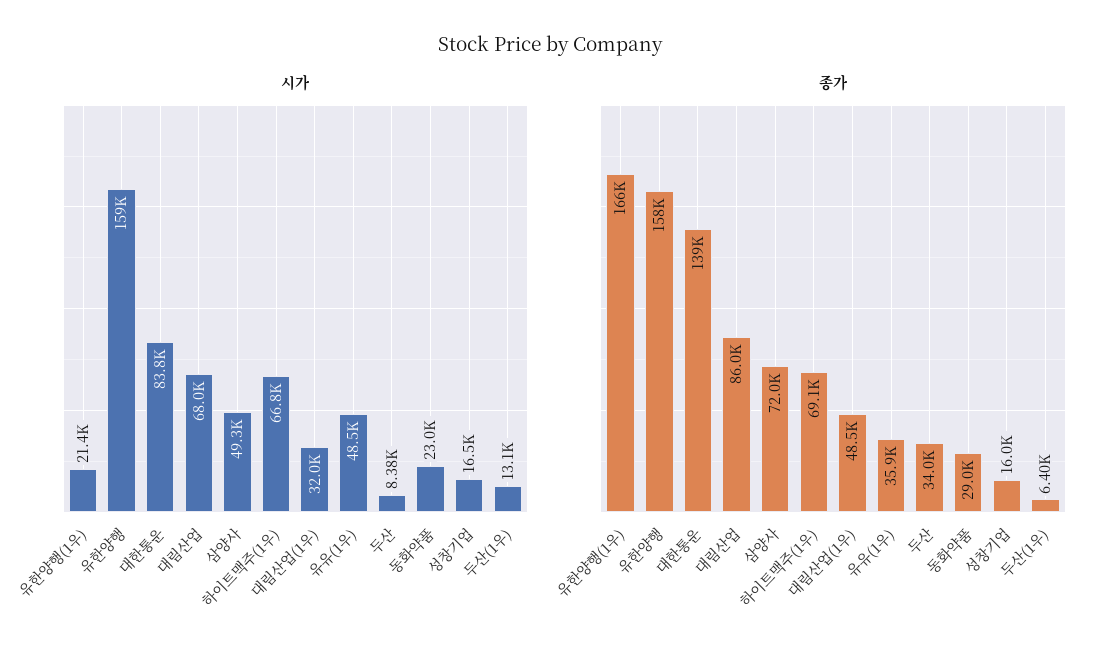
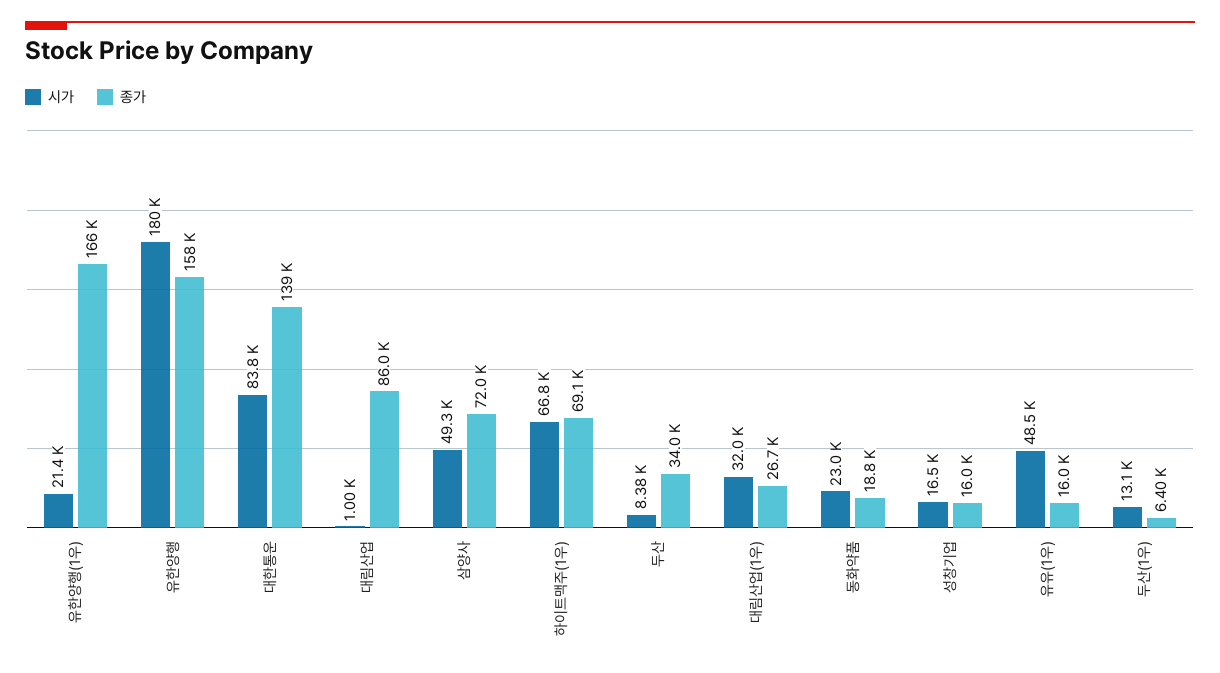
  {
    "시가": {
      "유한양행(1우)": 21400,
-     "유한양행": 159000,
+     "유한양행": 180000,
      "대한통운": 83800,
-     "대림산업": 68000,
+     "대림산업": 1000,
      "삼양사": 49300,
      "하이트맥주(1우)": 66800,
      "대림산업(1우)": 32000,
      "유유(1우)": 48500,
      "두산": 8380,
      "동화약품": 23000,
      "성창기업": 16500,
      "두산(1우)": 13100
    },
    "종가": {
      "유한양행(1우)": 166000,
      "유한양행": 158000,
      "대한통운": 139000,
      "대림산업": 86000,
      "삼양사": 72000,
      "하이트맥주(1우)": 69100,
-     "대림산업(1우)": 48500,
+     "대림산업(1우)": 26700,
-     "유유(1우)": 35900,
+     "유유(1우)": 16000,
      "두산": 34000,
-     "동화약품": 29000,
+     "동화약품": 18800,
      "성창기업": 16000,
      "두산(1우)": 6400
    }
  }

